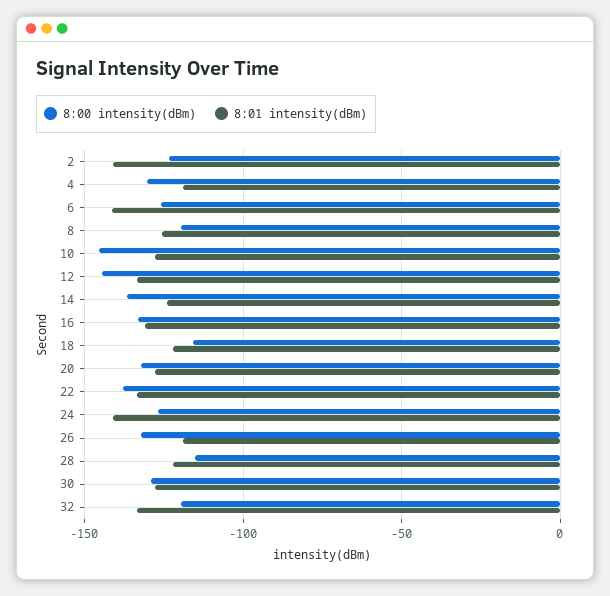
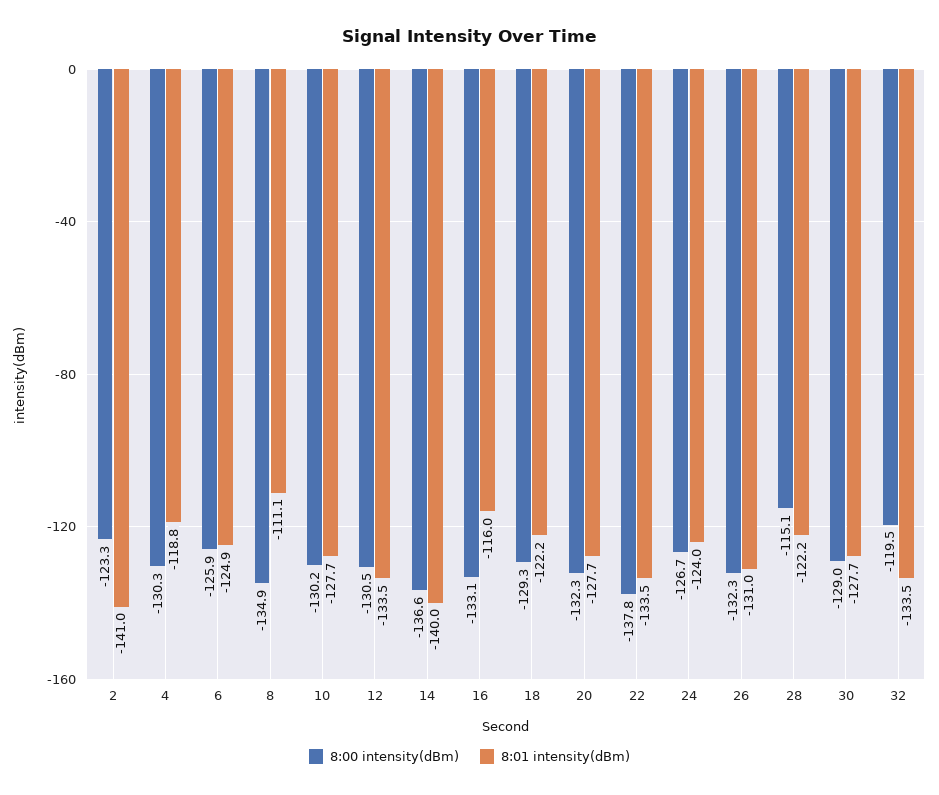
  {
    "8:00 intensity(dBm)": {
      "2": -123.3,
      "4": -130.3,
      "6": -125.9,
-     "8": -120,
+     "8": -134.9,
-     "10": -145,
+     "10": -130.2,
-     "12": -145,
+     "12": -130.5,
      "14": -136.6,
      "16": -133.1,
-     "18": -115,
+     "18": -129.3,
      "20": -132.3,
      "22": -137.8,
      "24": -126.7,
      "26": -132.3,
      "28": -115.1,
      "30": -129,
      "32": -119.5
    },
    "8:01 intensity(dBm)": {
      "2": -141,
      "4": -118.8,
-     "6": -140,
+     "6": -124.9,
-     "8": -125,
+     "8": -111.1,
      "10": -127.7,
      "12": -133.5,
-     "14": -125,
+     "14": -140,
-     "16": -130,
+     "16": -116,
      "18": -122.2,
      "20": -127.7,
      "22": -133.5,
-     "24": -140,
+     "24": -124,
-     "26": -120,
+     "26": -131,
      "28": -122.2,
      "30": -127.7,
      "32": -133.5
    }
  }

